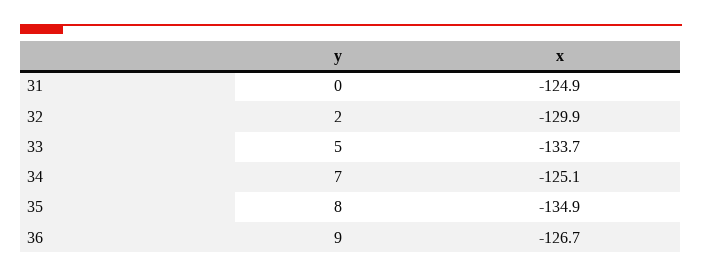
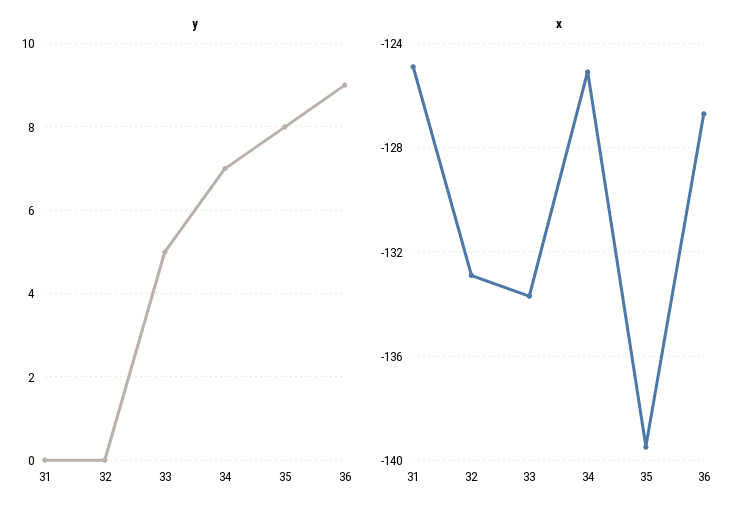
  {
    "y": {
      "31": 0,
-     "32": 2,
+     "32": 0,
      "33": 5,
      "34": 7,
      "35": 8,
      "36": 9
    },
    "x": {
      "31": -124.9,
-     "32": -129.9,
+     "32": -133,
      "33": -133.7,
      "34": -125.1,
-     "35": -134.9,
+     "35": -139.5,
      "36": -126.7
    }
  }

